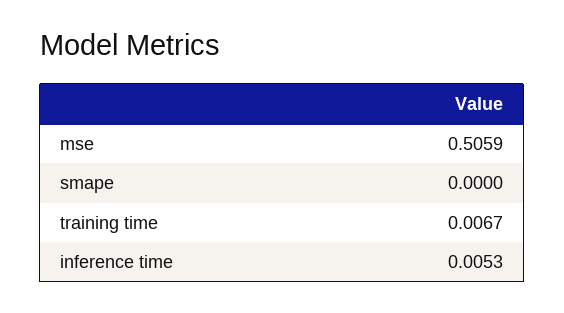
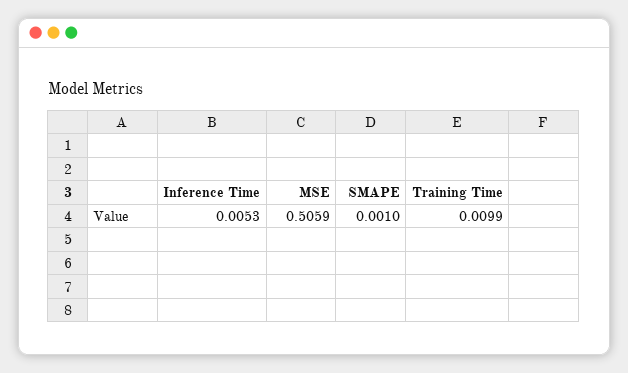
  {
    "mse": 0.5059,
-   "smape": 0,
+   "smape": 0.001,
-   "training time": 0.0067,
+   "training time": 0.0099,
    "inference time": 0.0053
  }

